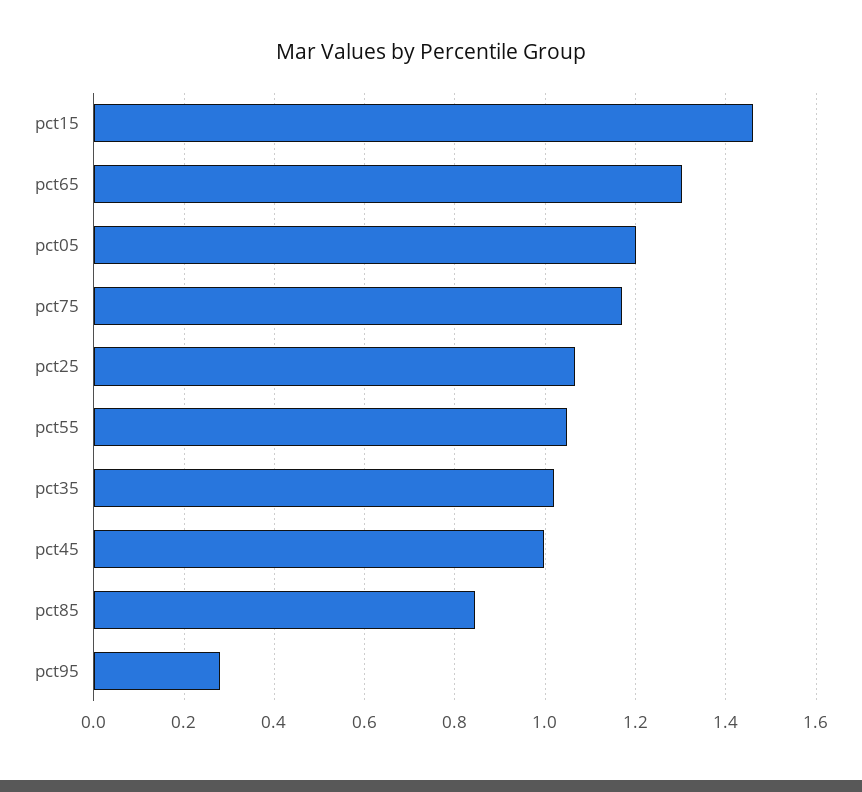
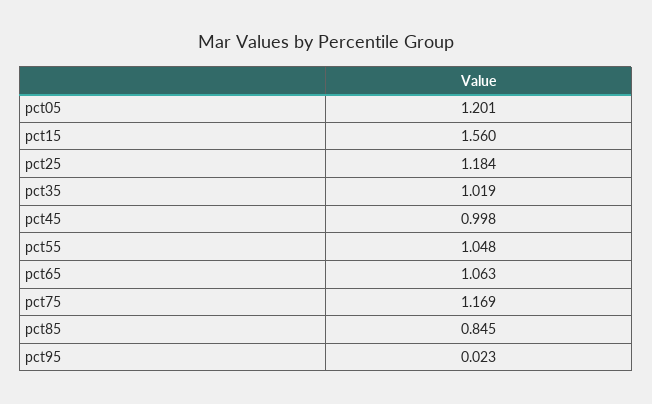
  {
-   "pct15": 1.46,
+   "pct15": 1.56,
-   "pct65": 1.3,
+   "pct65": 1.063,
    "pct05": 1.201,
    "pct75": 1.169,
-   "pct25": 1.06,
+   "pct25": 1.184,
    "pct55": 1.048,
    "pct35": 1.019,
    "pct45": 0.998,
    "pct85": 0.845,
-   "pct95": 0.28
+   "pct95": 0.023
  }

